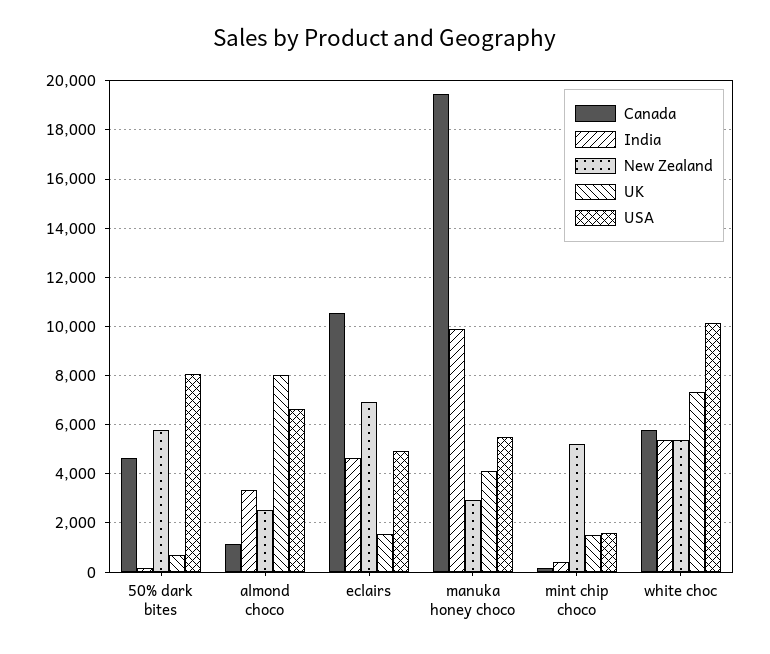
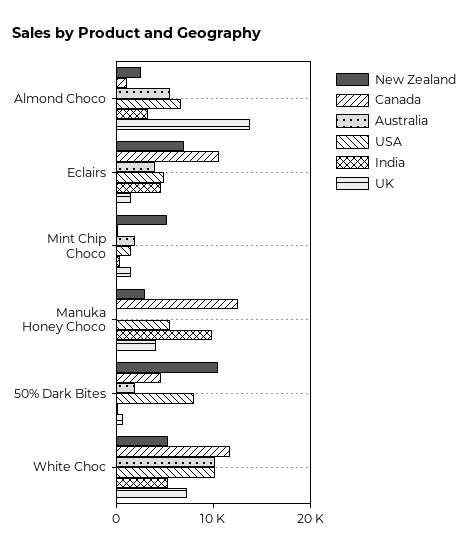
  {
    "Canada": {
      "50% dark bites": 4750,
      "almond choco": 1250,
      "eclairs": 10500,
-     "manuka honey choco": 19500,
+     "manuka honey choco": 12000,
      "mint chip choco": 250,
-     "white choc": 5750
+     "white choc": 12000
    },
    "India": {
      "50% dark bites": 250,
      "almond choco": 3250,
      "eclairs": 4750,
      "manuka honey choco": 10000,
      "mint chip choco": 500,
      "white choc": 5500
    },
    "New Zealand": {
-     "50% dark bites": 5750,
+     "50% dark bites": 10000,
      "almond choco": 2500,
      "eclairs": 7000,
      "manuka honey choco": 3000,
      "mint chip choco": 5250,
      "white choc": 5500
    },
    "UK": {
      "50% dark bites": 750,
-     "almond choco": 8000,
+     "almond choco": 14000,
      "eclairs": 1500,
      "manuka honey choco": 4250,
      "mint chip choco": 1500,
      "white choc": 7250
    },
    "USA": {
      "50% dark bites": 8000,
      "almond choco": 6750,
      "eclairs": 5000,
      "manuka honey choco": 5500,
      "mint chip choco": 1500,
      "white choc": 10250
-   }
+   },
+   "Australia": {
+     "almond choco": 6000,
+     "eclairs": 4000,
+     "mint chip choco": 2000,
+     "manuka honey choco": 0,
+     "50% dark bites": 2000,
+     "white choc": 10000
+   }
  }

